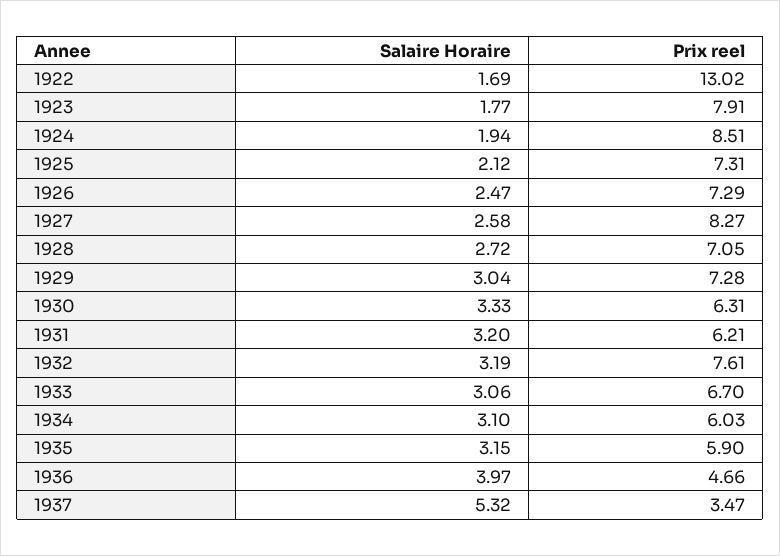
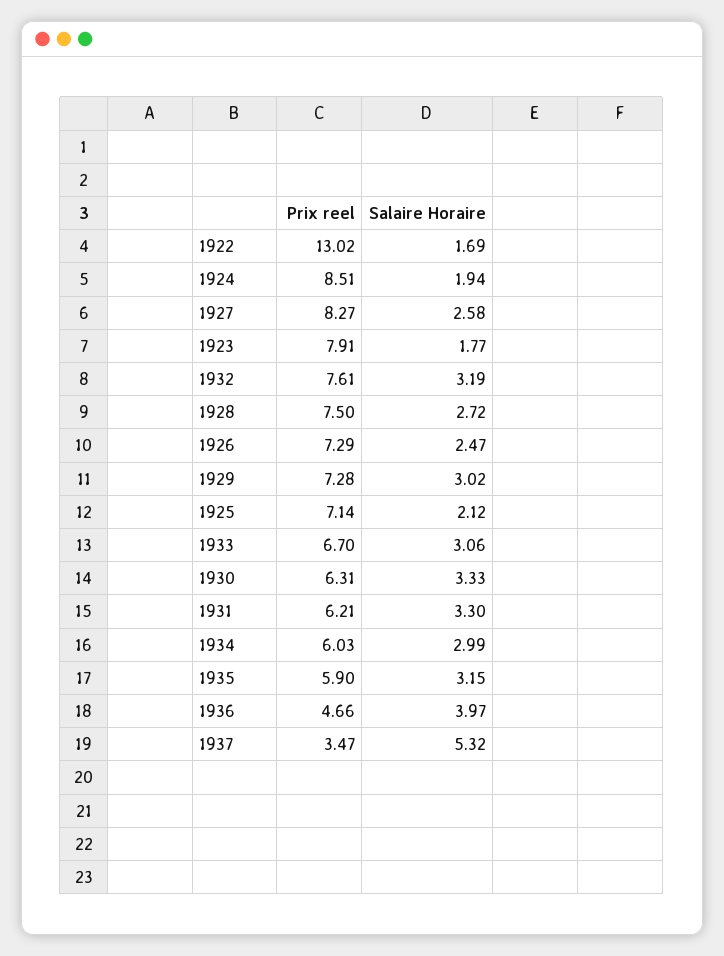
  {
    "Salaire Horaire": {
      "1922": 1.69,
      "1923": 1.77,
      "1924": 1.94,
      "1925": 2.12,
      "1926": 2.47,
      "1927": 2.58,
      "1928": 2.72,
-     "1929": 3.04,
+     "1929": 3.02,
      "1930": 3.33,
-     "1931": 3.2,
+     "1931": 3.3,
      "1932": 3.19,
      "1933": 3.06,
-     "1934": 3.1,
+     "1934": 2.99,
      "1935": 3.15,
      "1936": 3.97,
      "1937": 5.32
    },
    "Prix reel": {
      "1922": 13.02,
      "1923": 7.91,
      "1924": 8.51,
-     "1925": 7.31,
+     "1925": 7.14,
      "1926": 7.29,
      "1927": 8.27,
-     "1928": 7.05,
+     "1928": 7.5,
      "1929": 7.28,
      "1930": 6.31,
      "1931": 6.21,
      "1932": 7.61,
      "1933": 6.7,
      "1934": 6.03,
      "1935": 5.9,
      "1936": 4.66,
      "1937": 3.47
    }
  }

